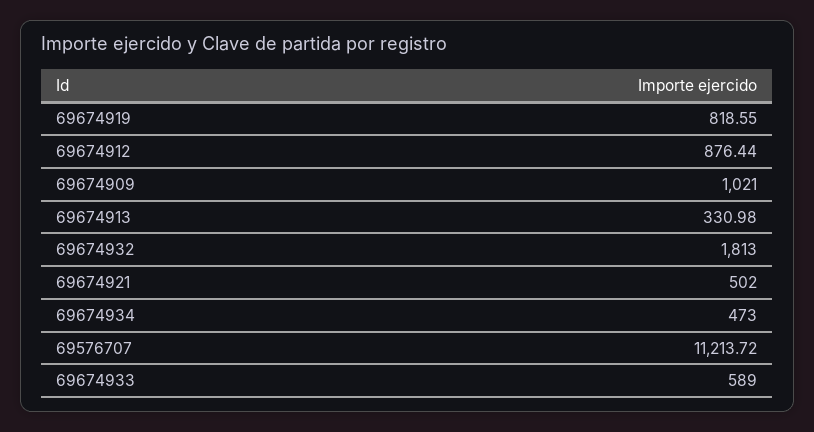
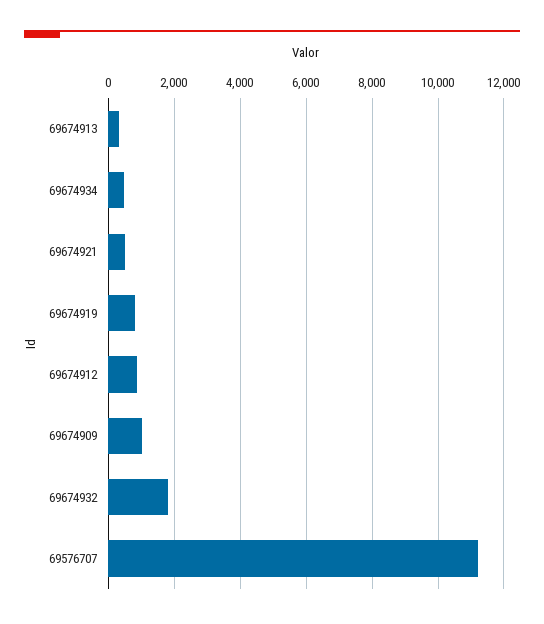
  {
    "69674919": 818.55,
    "69674912": 876.44,
    "69674909": 1021,
    "69674913": 330.98,
    "69674932": 1813,
    "69674921": 502,
    "69674934": 473,
-   "69576707": 11213.72,
+   "69576707": 11213.72
-   "69674933": 589
  }

